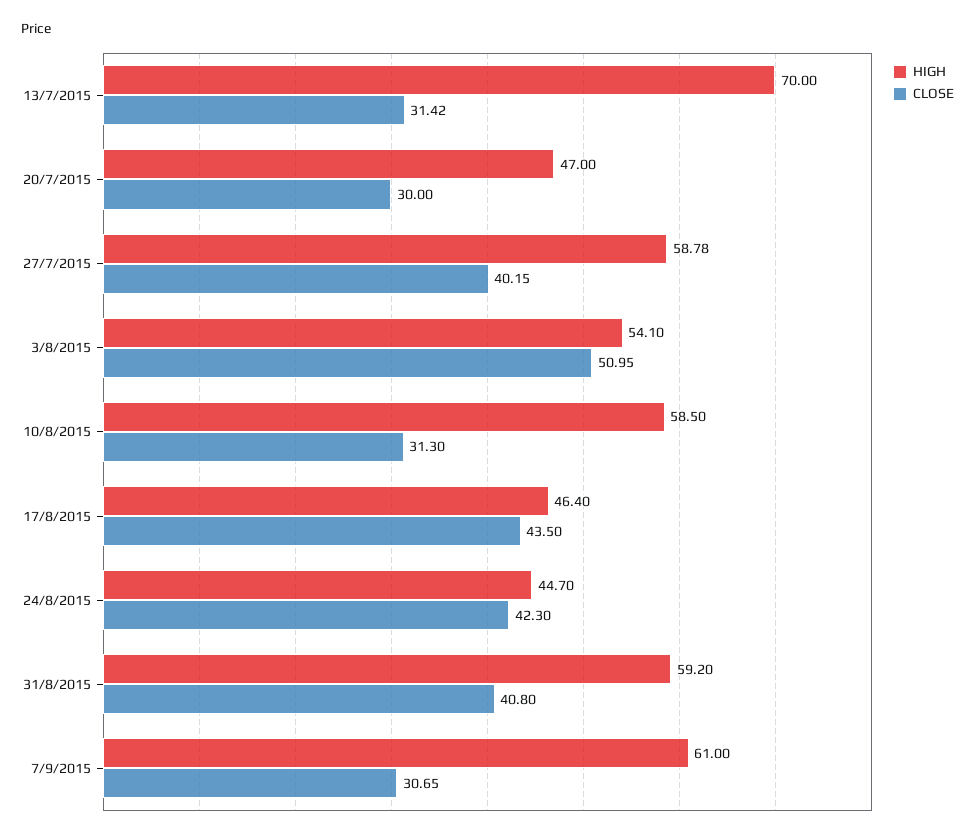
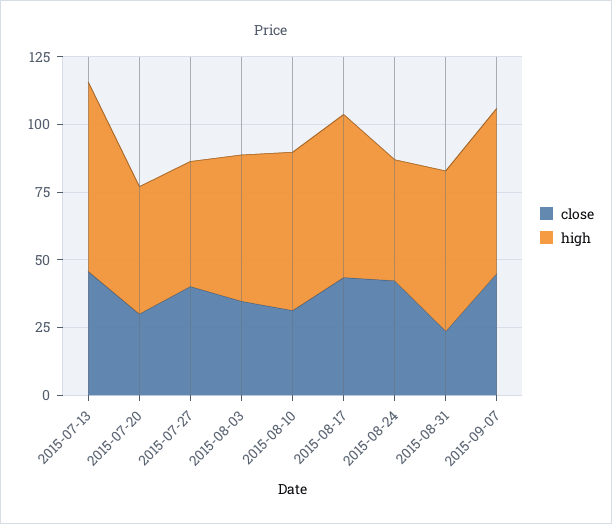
  {
    "HIGH": {
      "13/7/2015": 70,
      "20/7/2015": 47,
-     "27/7/2015": 58.78,
+     "27/7/2015": 45,
      "3/8/2015": 54.1,
      "10/8/2015": 58.5,
-     "17/8/2015": 46.4,
+     "17/8/2015": 60,
      "24/8/2015": 44.7,
      "31/8/2015": 59.2,
      "7/9/2015": 61
    },
    "CLOSE": {
-     "13/7/2015": 31.42,
+     "13/7/2015": 45,
      "20/7/2015": 30,
      "27/7/2015": 40.15,
-     "3/8/2015": 50.95,
+     "3/8/2015": 35,
      "10/8/2015": 31.3,
      "17/8/2015": 43.5,
      "24/8/2015": 42.3,
-     "31/8/2015": 40.8,
+     "31/8/2015": 25,
-     "7/9/2015": 30.65
+     "7/9/2015": 45
    }
  }

